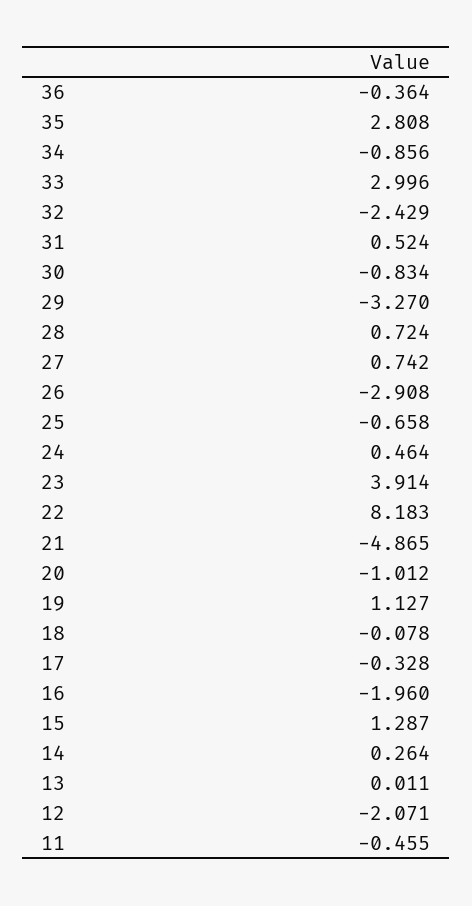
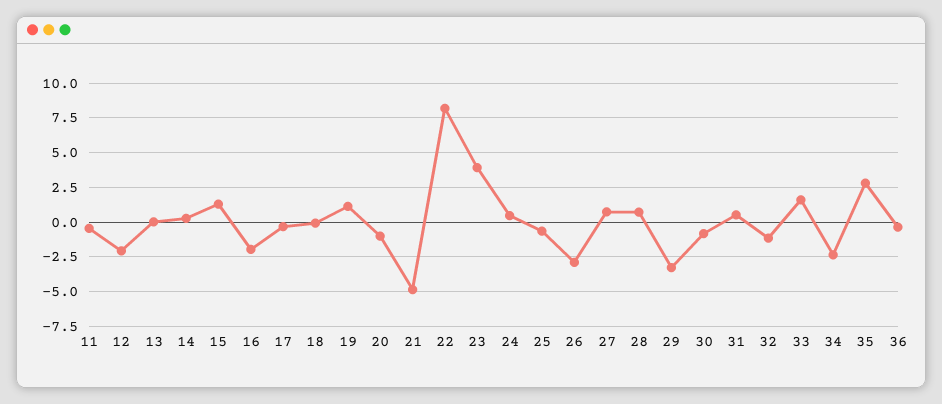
  {
    "36": -0.364,
    "35": 2.808,
-   "34": -0.856,
+   "34": -2.5,
-   "33": 2.996,
+   "33": 1.5,
-   "32": -2.429,
+   "32": -1,
    "31": 0.524,
    "30": -0.834,
    "29": -3.27,
    "28": 0.724,
    "27": 0.742,
    "26": -2.908,
    "25": -0.658,
    "24": 0.464,
    "23": 3.914,
    "22": 8.183,
    "21": -4.865,
    "20": -1.012,
    "19": 1.127,
    "18": -0.078,
    "17": -0.328,
    "16": -1.96,
    "15": 1.287,
    "14": 0.264,
    "13": 0.011,
    "12": -2.071,
    "11": -0.455
  }

